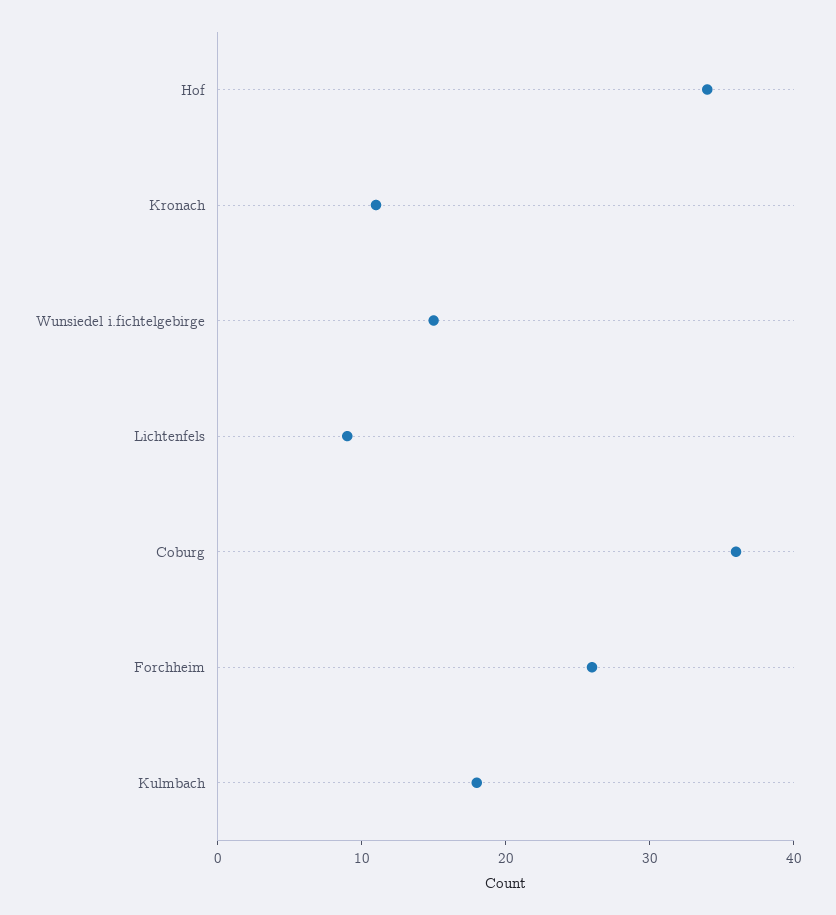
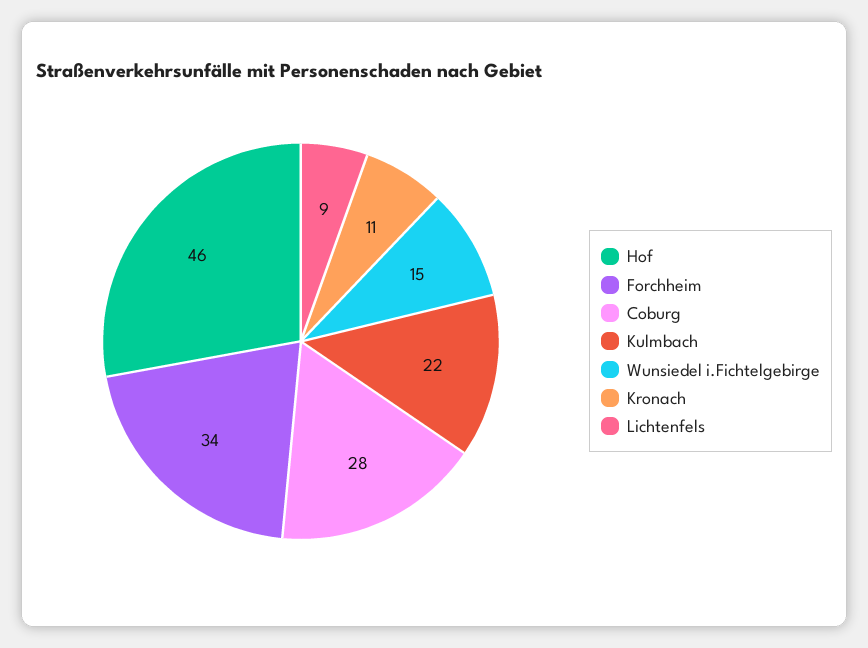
  {
-   "Hof": 34,
+   "Hof": 46,
    "Kronach": 11,
    "Wunsiedel i.fichtelgebirge": 15,
    "Lichtenfels": 9,
-   "Coburg": 36,
+   "Coburg": 28,
-   "Forchheim": 26,
+   "Forchheim": 34,
-   "Kulmbach": 18
+   "Kulmbach": 22
  }

